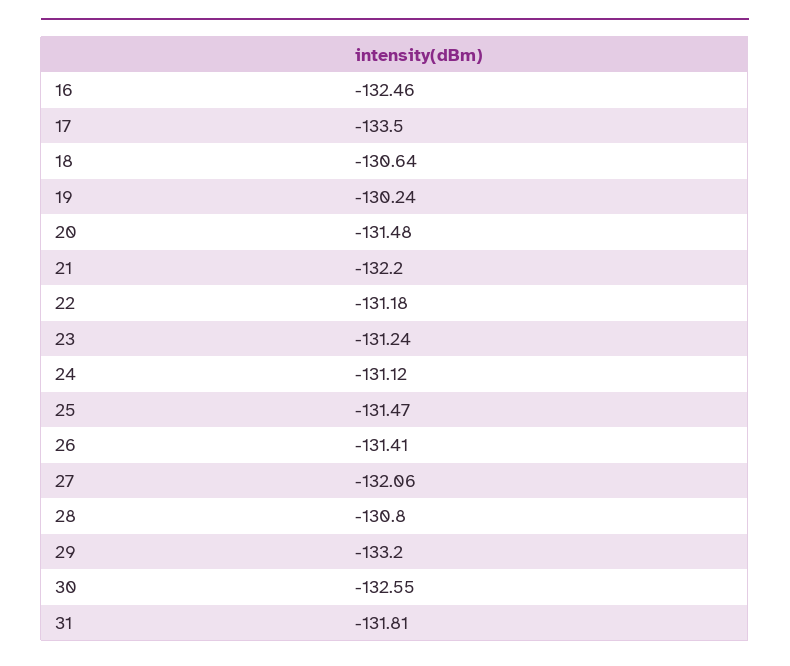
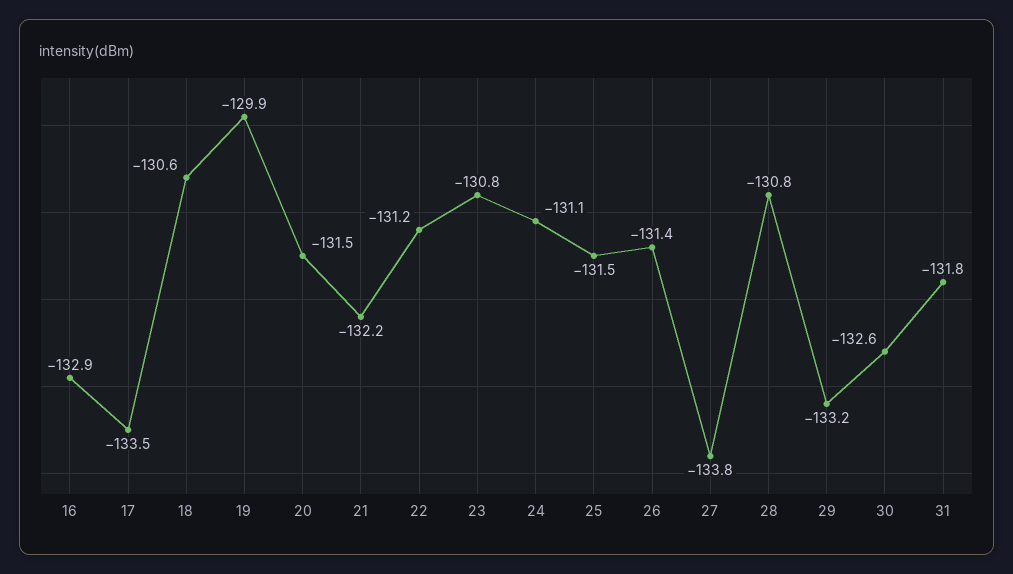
  {
-   "16": -132.46,
+   "16": -132.9,
    "17": -133.5,
    "18": -130.64,
-   "19": -130.24,
+   "19": -129.9,
    "20": -131.48,
    "21": -132.2,
    "22": -131.18,
-   "23": -131.24,
+   "23": -130.8,
    "24": -131.12,
    "25": -131.47,
    "26": -131.41,
-   "27": -132.06,
+   "27": -133.8,
    "28": -130.8,
    "29": -133.2,
    "30": -132.55,
    "31": -131.81
  }

